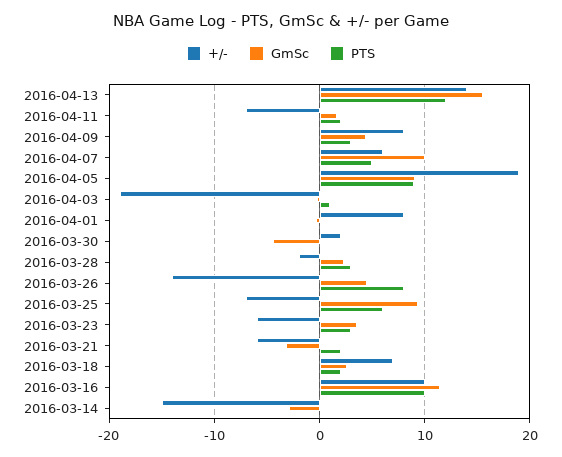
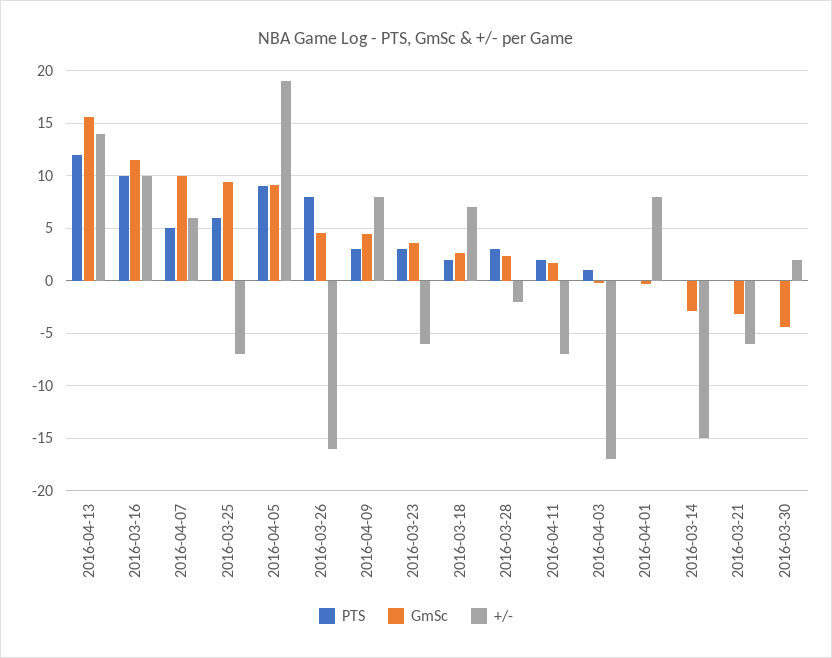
  {
    "+/-": {
      "2016-04-13": 14,
      "2016-04-11": -7,
      "2016-04-09": 8,
      "2016-04-07": 6,
      "2016-04-05": 19,
-     "2016-04-03": -19,
+     "2016-04-03": -17,
      "2016-04-01": 8,
      "2016-03-30": 2,
      "2016-03-28": -2,
-     "2016-03-26": -14,
+     "2016-03-26": -16,
      "2016-03-25": -7,
      "2016-03-23": -6,
      "2016-03-21": -6,
      "2016-03-18": 7,
      "2016-03-16": 10,
      "2016-03-14": -15
    },
    "GmSc": {
      "2016-04-13": 16,
      "2016-04-11": 2,
      "2016-04-09": 4,
      "2016-04-07": 10,
      "2016-04-05": 9,
      "2016-04-03": 0,
      "2016-04-01": 0,
      "2016-03-30": -4,
      "2016-03-28": 2,
      "2016-03-26": 5,
      "2016-03-25": 9,
      "2016-03-23": 4,
      "2016-03-21": -3,
      "2016-03-18": 3,
      "2016-03-16": 12,
      "2016-03-14": -3
    },
    "PTS": {
      "2016-04-13": 12,
      "2016-04-11": 2,
      "2016-04-09": 3,
      "2016-04-07": 5,
      "2016-04-05": 9,
      "2016-04-03": 1,
      "2016-04-01": 0,
      "2016-03-30": 0,
      "2016-03-28": 3,
      "2016-03-26": 8,
      "2016-03-25": 6,
      "2016-03-23": 3,
-     "2016-03-21": 2,
+     "2016-03-21": 0,
      "2016-03-18": 2,
      "2016-03-16": 10,
      "2016-03-14": 0
    }
  }

